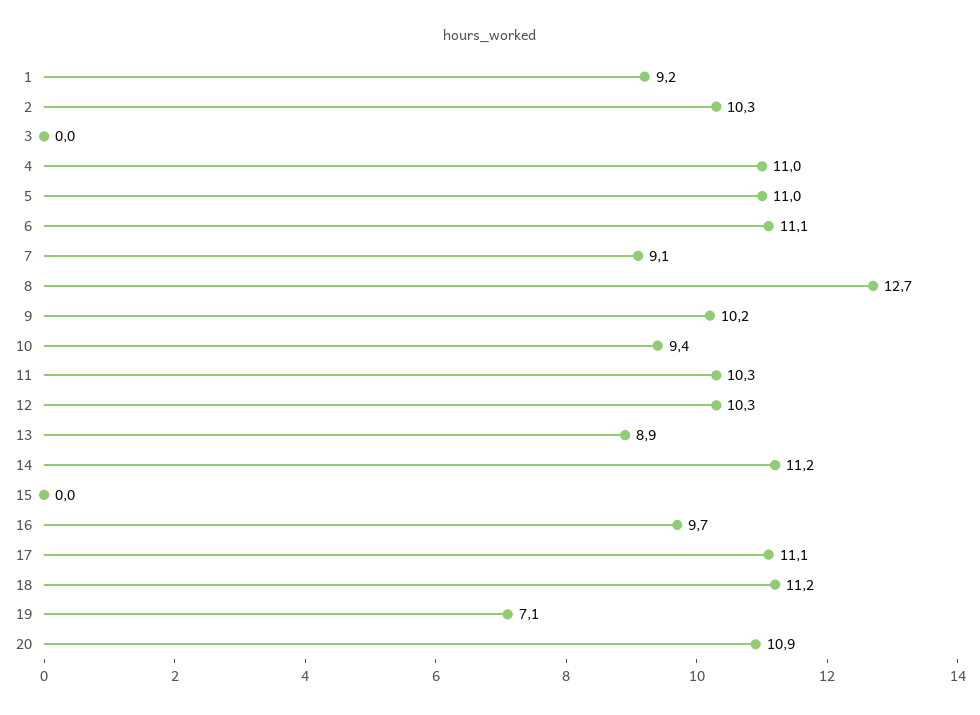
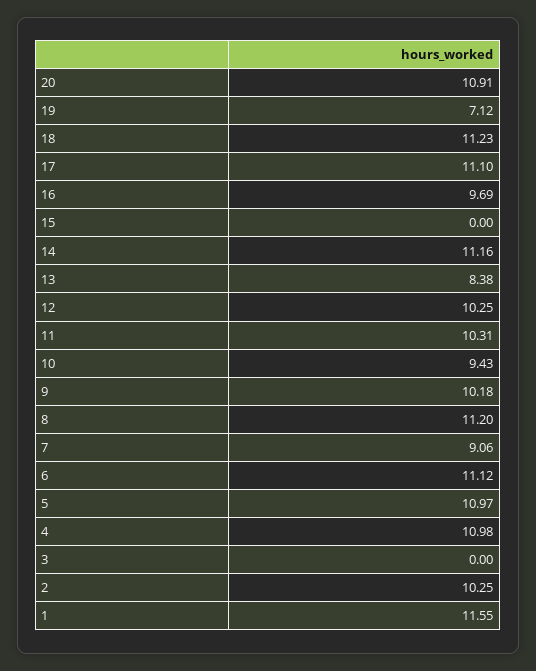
  {
-   "1": 9.2,
+   "1": 11.55,
    "2": 10.25,
    "3": 0,
    "4": 10.98,
    "5": 10.97,
    "6": 11.12,
    "7": 9.06,
-   "8": 12.7,
+   "8": 11.2,
    "9": 10.18,
    "10": 9.43,
    "11": 10.31,
    "12": 10.25,
-   "13": 8.9,
+   "13": 8.38,
    "14": 11.16,
    "15": 0,
    "16": 9.69,
    "17": 11.1,
    "18": 11.23,
    "19": 7.12,
    "20": 10.91
  }

